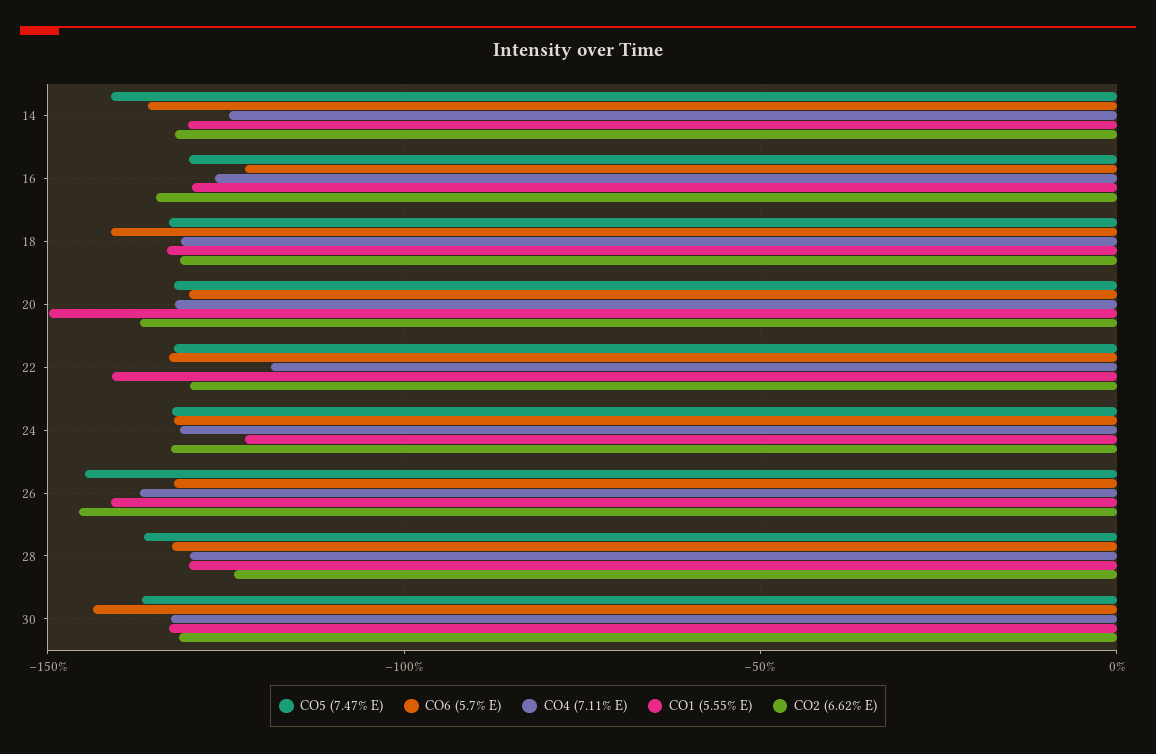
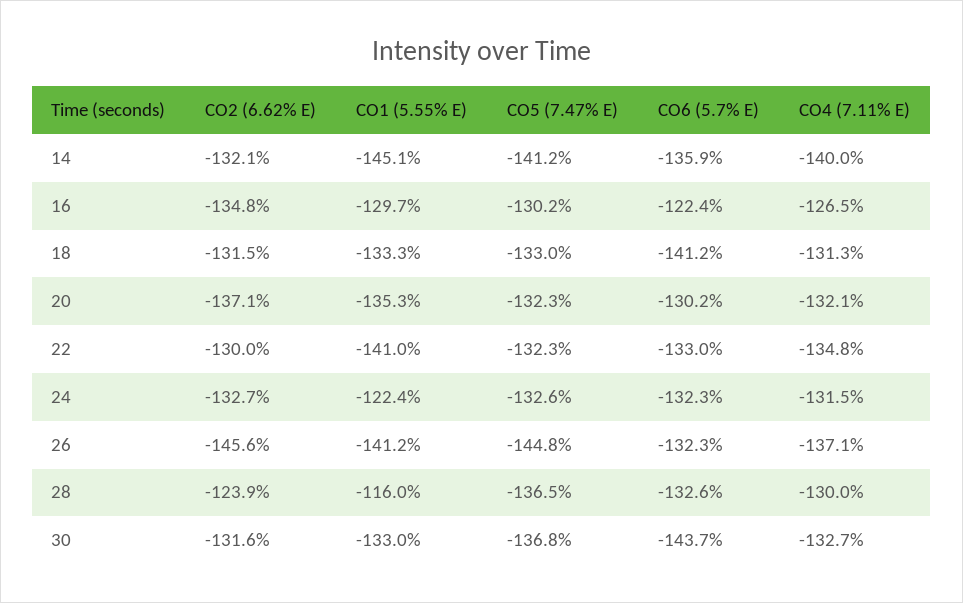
  {
    "CO5 (7.47% E)": {
      "14": -141.2,
      "16": -130.2,
      "18": -133,
      "20": -132.3,
      "22": -132.3,
      "24": -132.6,
      "26": -144.8,
      "28": -136.5,
      "30": -136.8
    },
    "CO6 (5.7% E)": {
      "14": -135.9,
      "16": -122.4,
      "18": -141.2,
      "20": -130.2,
      "22": -133,
      "24": -132.3,
      "26": -132.3,
      "28": -132.6,
      "30": -143.7
    },
    "CO4 (7.11% E)": {
-     "14": -125,
+     "14": -140,
      "16": -126.5,
      "18": -131.3,
      "20": -132.1,
-     "22": -120,
+     "22": -134.8,
      "24": -131.5,
      "26": -137.1,
      "28": -130,
      "30": -132.7
    },
    "CO1 (5.55% E)": {
-     "14": -130,
+     "14": -145.1,
      "16": -129.7,
      "18": -133.3,
-     "20": -150,
+     "20": -135.3,
      "22": -141,
      "24": -122.4,
      "26": -141.2,
-     "28": -130,
+     "28": -116,
      "30": -133
    },
    "CO2 (6.62% E)": {
      "14": -132.1,
      "16": -134.8,
      "18": -131.5,
      "20": -137.1,
      "22": -130,
      "24": -132.7,
      "26": -145.6,
      "28": -123.9,
      "30": -131.6
    }
  }

